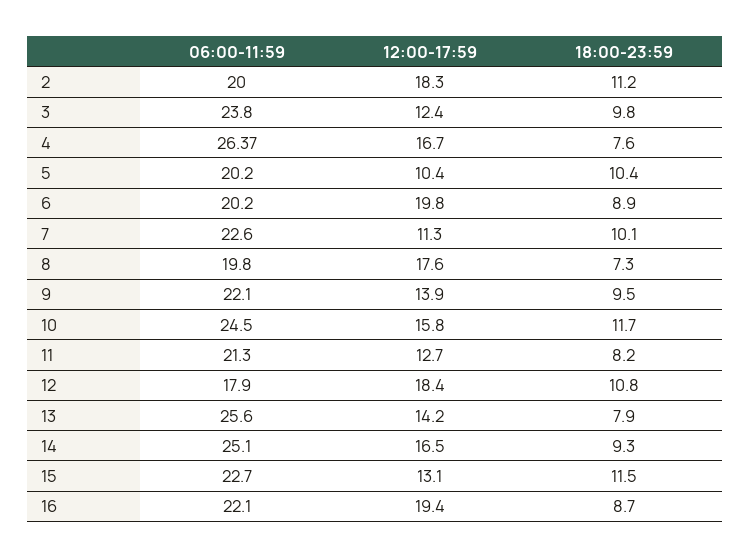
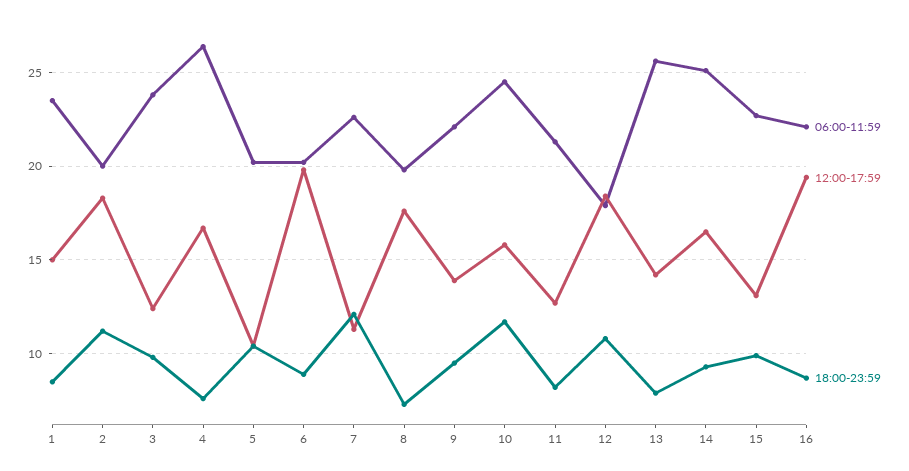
  {
    "06:00-11:59": {
      "2": 20,
      "3": 23.8,
      "4": 26.37,
      "5": 20.2,
      "6": 20.2,
      "7": 22.6,
      "8": 19.8,
      "9": 22.1,
      "10": 24.5,
      "11": 21.3,
      "12": 17.9,
      "13": 25.6,
      "14": 25.1,
      "15": 22.7,
-     "16": 22.1
+     "16": 22.1,
+     "1": 23.5
    },
    "12:00-17:59": {
      "2": 18.3,
      "3": 12.4,
      "4": 16.7,
      "5": 10.4,
      "6": 19.8,
      "7": 11.3,
      "8": 17.6,
      "9": 13.9,
      "10": 15.8,
      "11": 12.7,
      "12": 18.4,
      "13": 14.2,
      "14": 16.5,
      "15": 13.1,
-     "16": 19.4
+     "16": 19.4,
+     "1": 15
    },
    "18:00-23:59": {
      "2": 11.2,
      "3": 9.8,
      "4": 7.6,
      "5": 10.4,
      "6": 8.9,
-     "7": 10.1,
+     "7": 12,
      "8": 7.3,
      "9": 9.5,
      "10": 11.7,
      "11": 8.2,
      "12": 10.8,
      "13": 7.9,
      "14": 9.3,
-     "15": 11.5,
+     "15": 10,
-     "16": 8.7
+     "16": 8.7,
+     "1": 8.5
    }
  }

